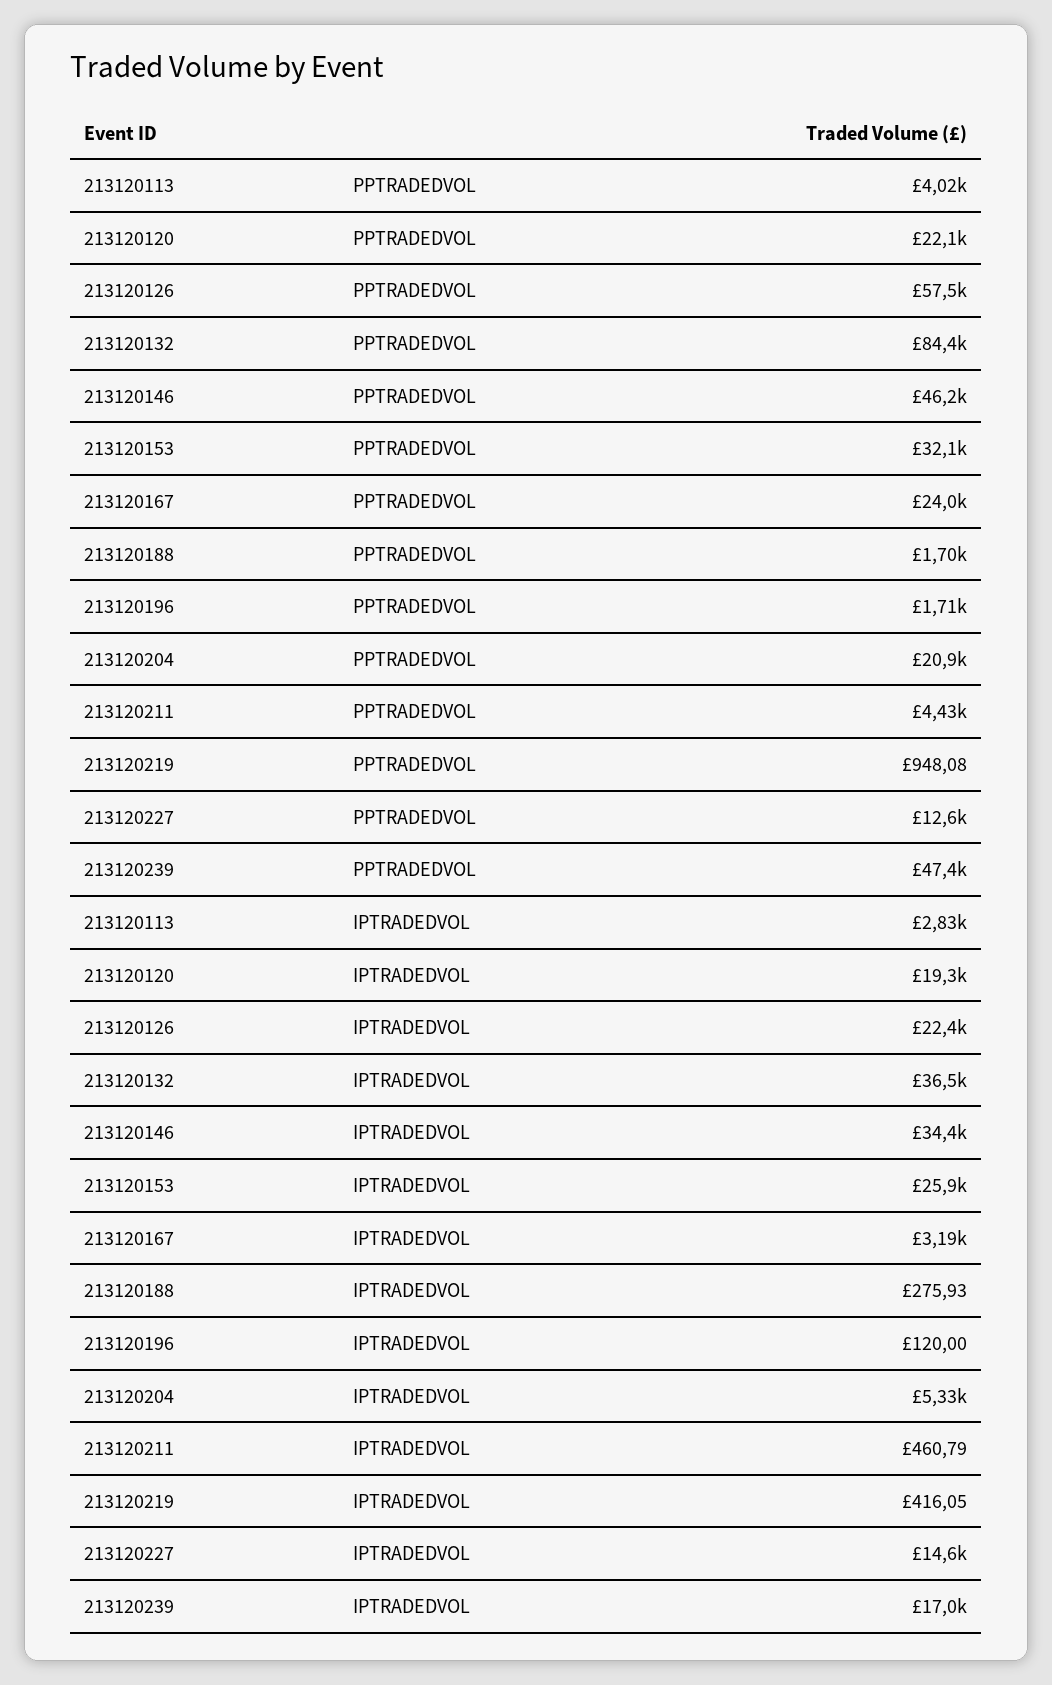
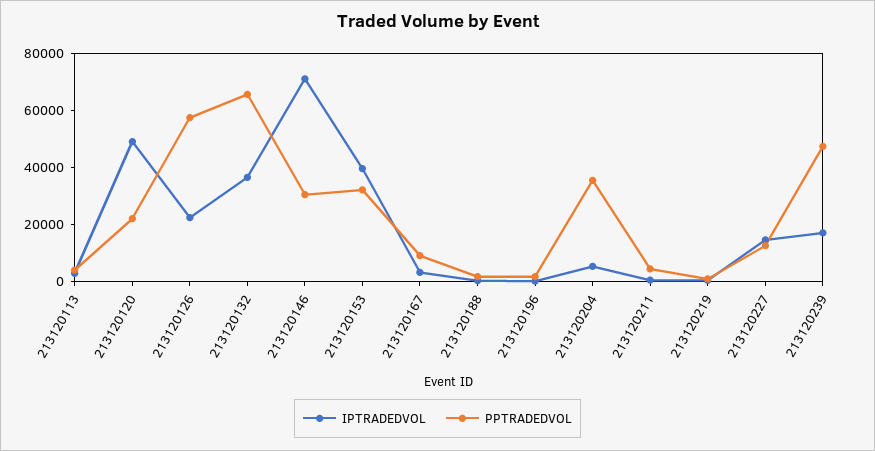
  {
    "PPTRADEDVOL": {
      "213120113": 4020,
      "213120120": 22100,
      "213120126": 57500,
-     "213120132": 84400,
+     "213120132": 65000,
-     "213120146": 46200,
+     "213120146": 30000,
      "213120153": 32100,
-     "213120167": 24000,
+     "213120167": 10000,
      "213120188": 1700,
      "213120196": 1710,
-     "213120204": 20900,
+     "213120204": 35000,
      "213120211": 4430,
      "213120219": 948.08,
      "213120227": 12600,
      "213120239": 47400
    },
    "IPTRADEDVOL": {
      "213120113": 2830,
-     "213120120": 19300,
+     "213120120": 50000,
      "213120126": 22400,
      "213120132": 36500,
-     "213120146": 34400,
+     "213120146": 70000,
-     "213120153": 25900,
+     "213120153": 40000,
      "213120167": 3190,
      "213120188": 275.93,
      "213120196": 120,
      "213120204": 5330,
      "213120211": 460.79,
      "213120219": 416.05,
      "213120227": 14600,
      "213120239": 17000
    }
  }

